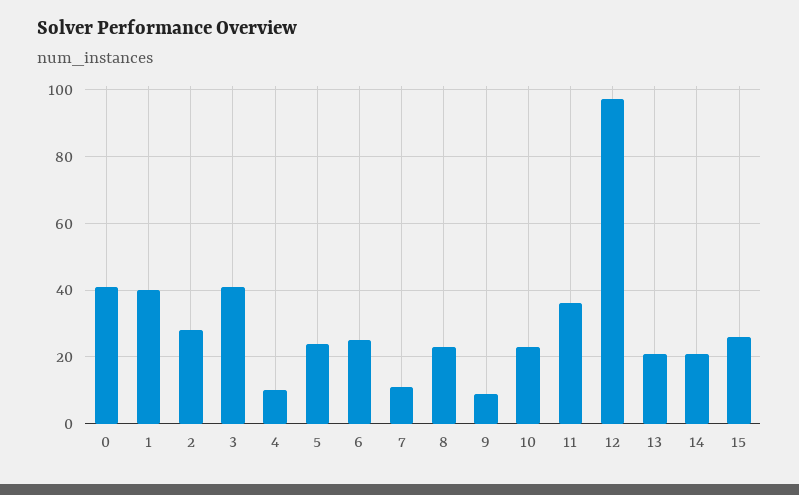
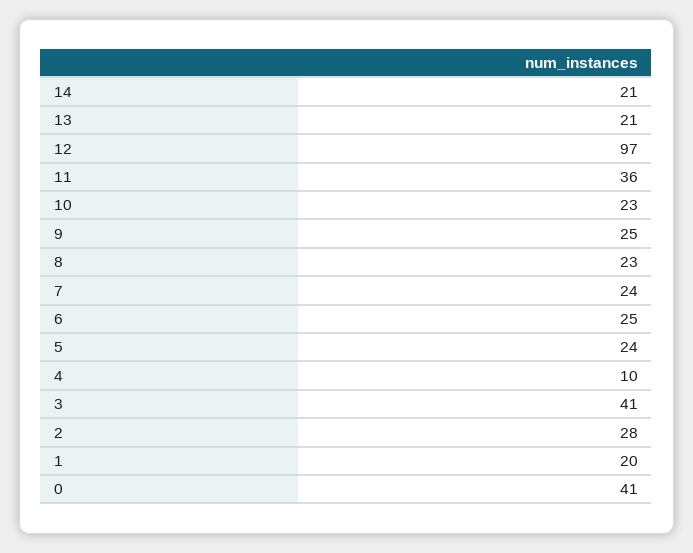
  {
    "0": 41,
-   "1": 40,
+   "1": 20,
    "2": 28,
    "3": 41,
    "4": 10,
    "5": 24,
    "6": 25,
-   "7": 10,
+   "7": 24,
    "8": 23,
-   "9": 10,
+   "9": 25,
    "10": 23,
    "11": 36,
    "12": 97,
    "13": 21,
-   "14": 21,
+   "14": 21
-   "15": 25
  }

